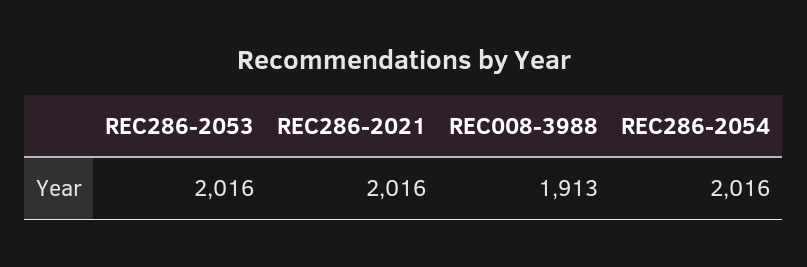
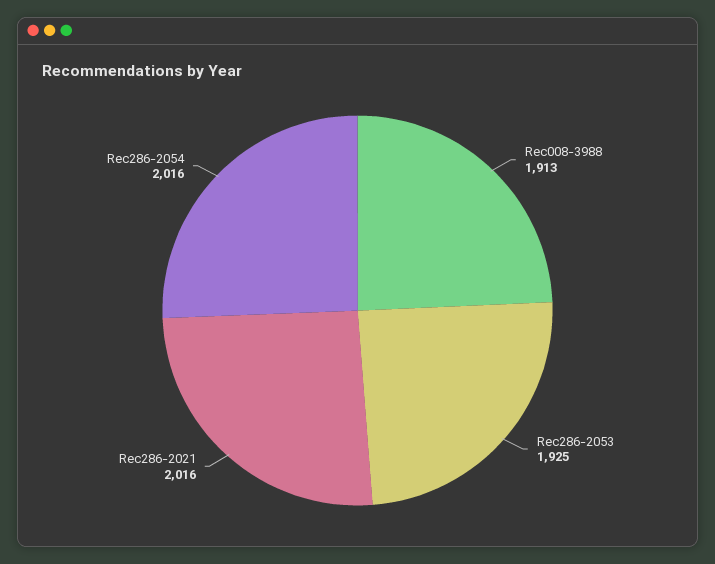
  {
-   "REC286-2053": 2016,
+   "REC286-2053": 1925,
    "REC286-2021": 2016,
    "REC008-3988": 1913,
    "REC286-2054": 2016
  }

